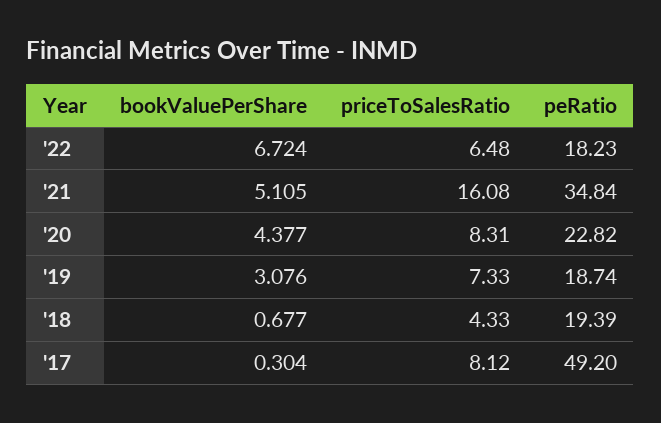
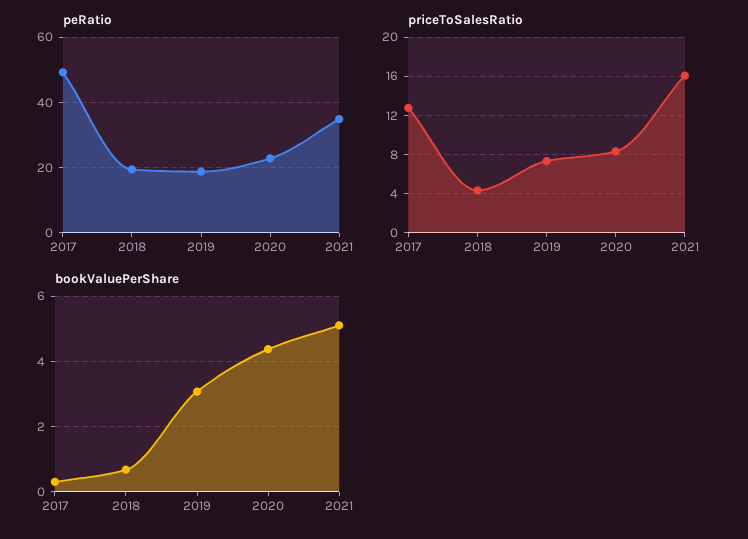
  {
    "bookValuePerShare": {
-     "'22": 6.724,
      "'21": 5.105,
      "'20": 4.377,
      "'19": 3.076,
      "'18": 0.677,
      "'17": 0.304
    },
    "priceToSalesRatio": {
-     "'22": 6.48,
      "'21": 16.08,
      "'20": 8.31,
      "'19": 7.33,
      "'18": 4.33,
-     "'17": 8.12
+     "'17": 13
    },
    "peRatio": {
-     "'22": 18.23,
      "'21": 34.84,
      "'20": 22.82,
      "'19": 18.74,
      "'18": 19.39,
      "'17": 49.2
    }
  }

